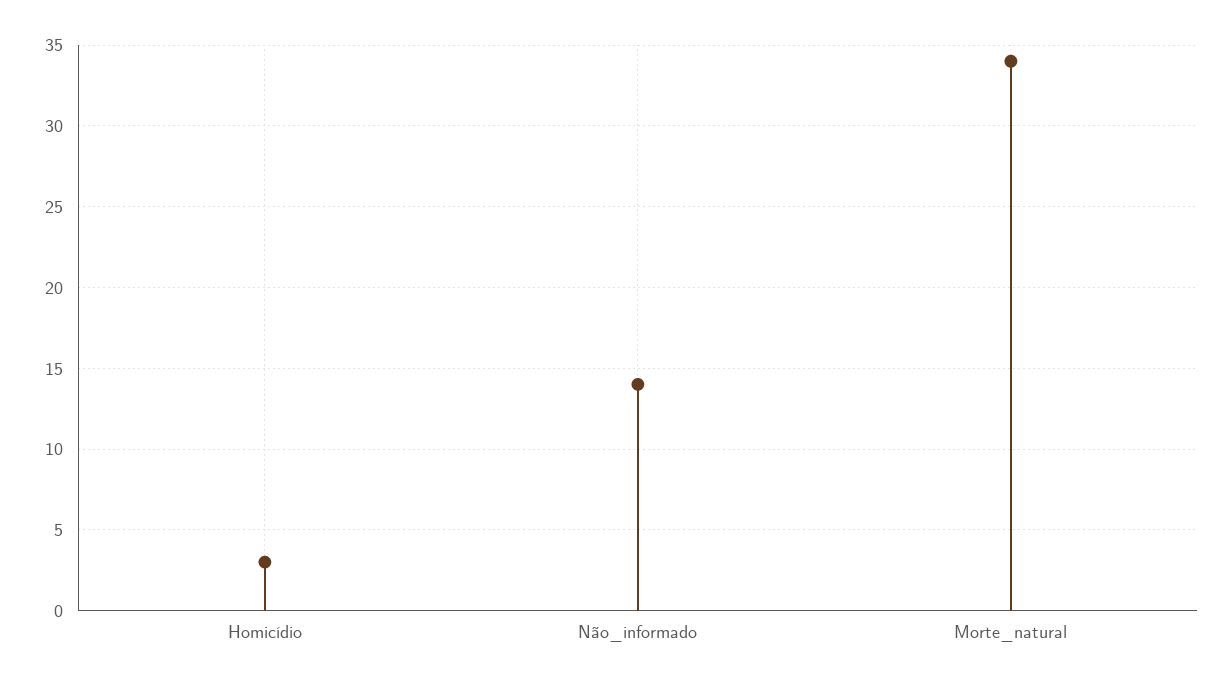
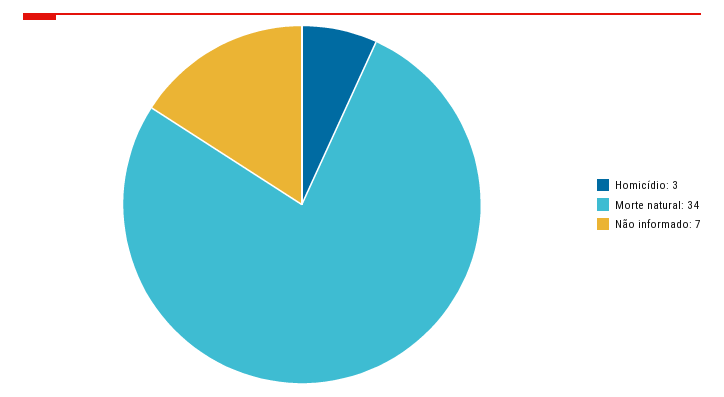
  {
    "Homicídio": 3,
-   "Não_informado": 14,
+   "Não_informado": 7,
    "Morte_natural": 34
  }

